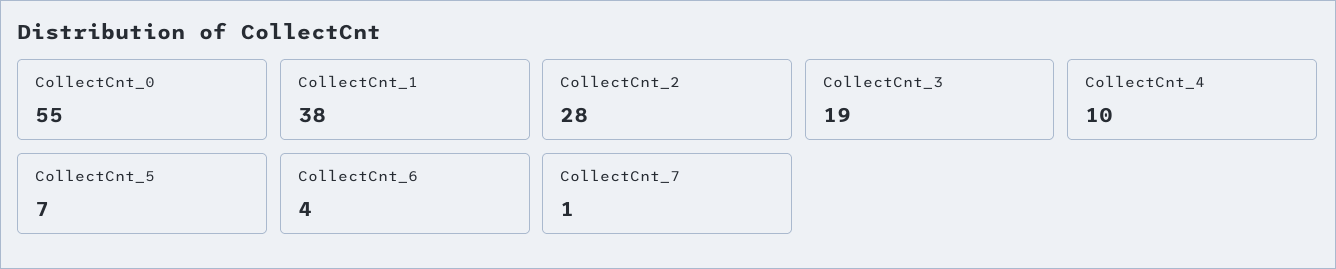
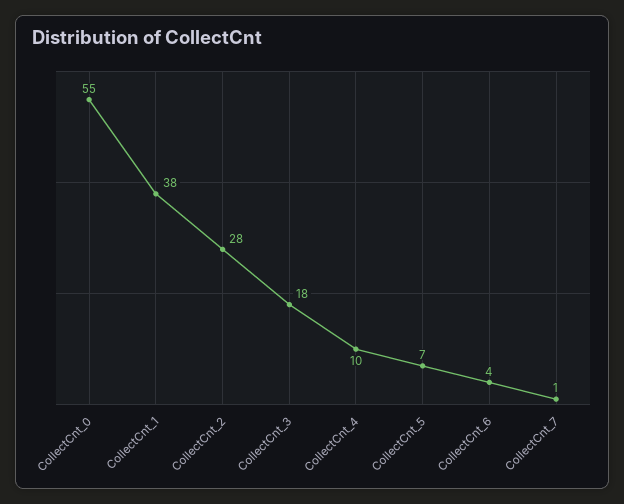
  {
    "CollectCnt_0": 55,
    "CollectCnt_1": 38,
    "CollectCnt_2": 28,
-   "CollectCnt_3": 19,
+   "CollectCnt_3": 18,
    "CollectCnt_4": 10,
    "CollectCnt_5": 7,
    "CollectCnt_6": 4,
    "CollectCnt_7": 1
  }

